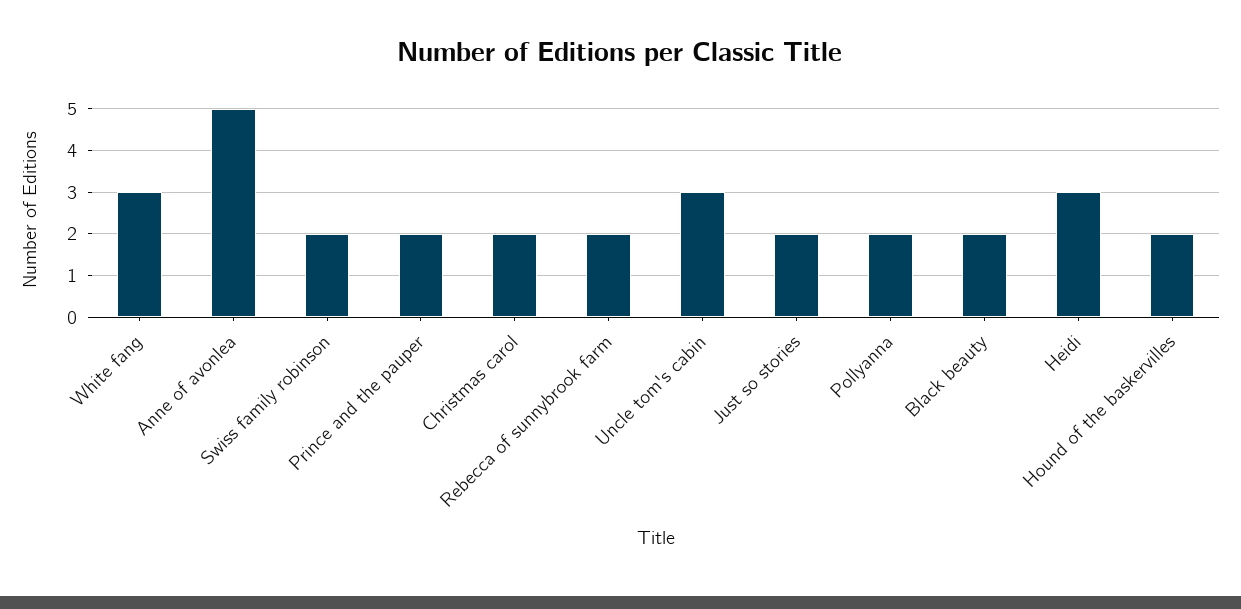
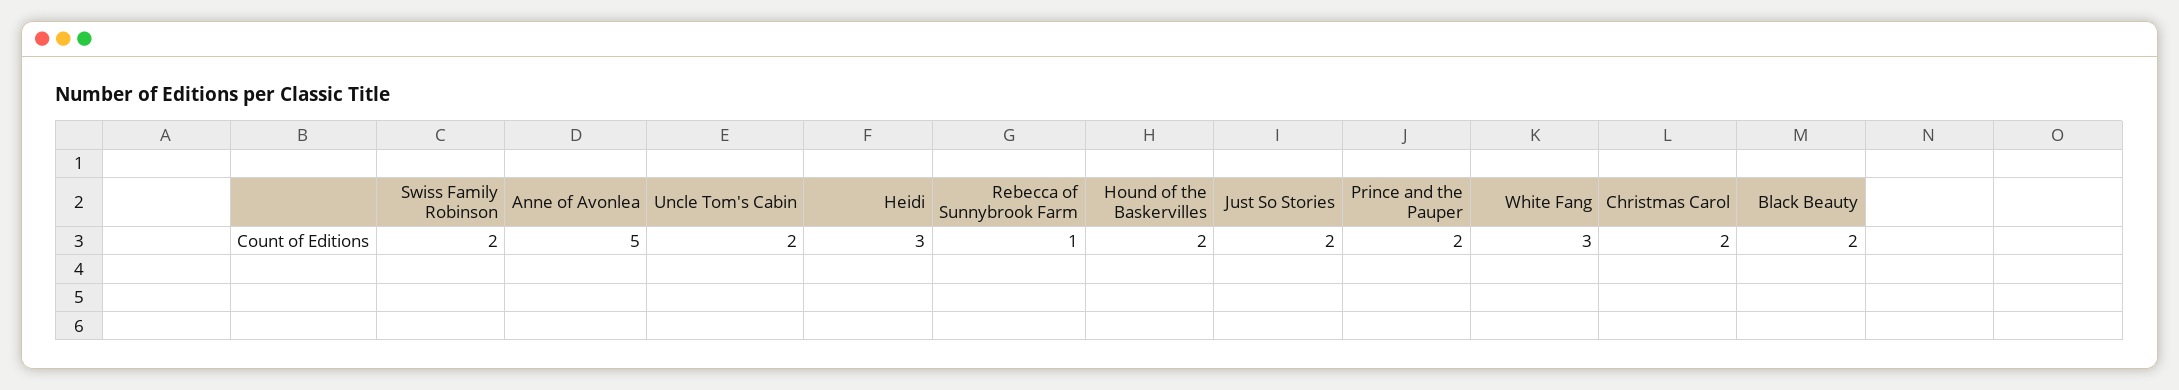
  {
    "White fang": 3,
    "Anne of avonlea": 5,
    "Swiss family robinson": 2,
    "Prince and the pauper": 2,
    "Christmas carol": 2,
-   "Rebecca of sunnybrook farm": 2,
+   "Rebecca of sunnybrook farm": 1,
-   "Uncle tom's cabin": 3,
+   "Uncle tom's cabin": 2,
    "Just so stories": 2,
-   "Pollyanna": 2,
    "Black beauty": 2,
    "Heidi": 3,
    "Hound of the baskervilles": 2
  }

